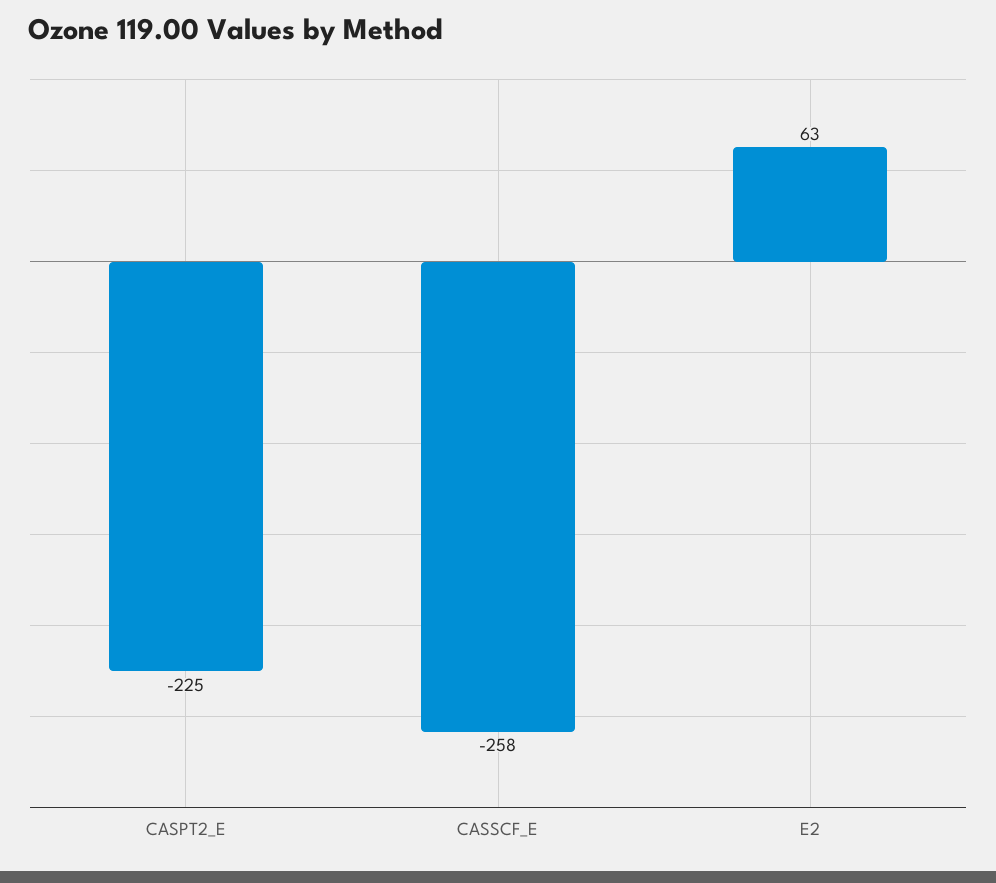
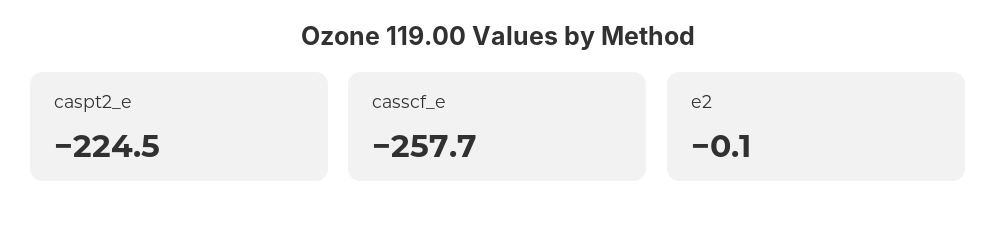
  {
    "CASPT2_E": -224.5,
    "CASSCF_E": -257.7,
-   "E2": 63
+   "E2": -0.1
  }

